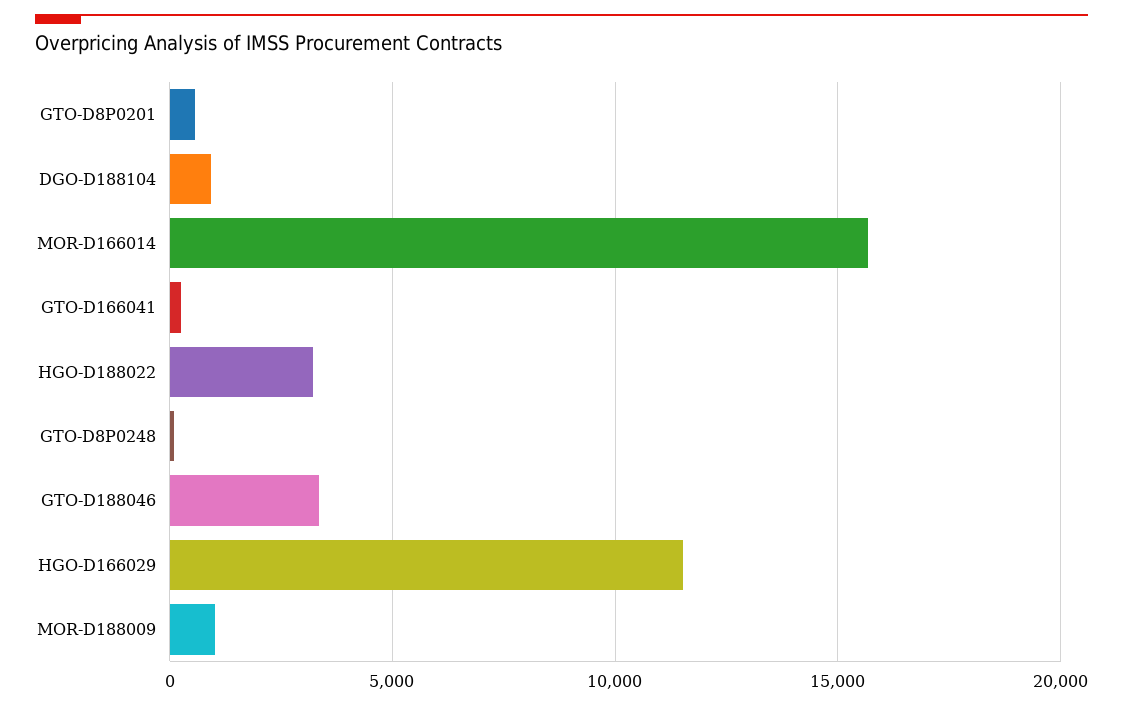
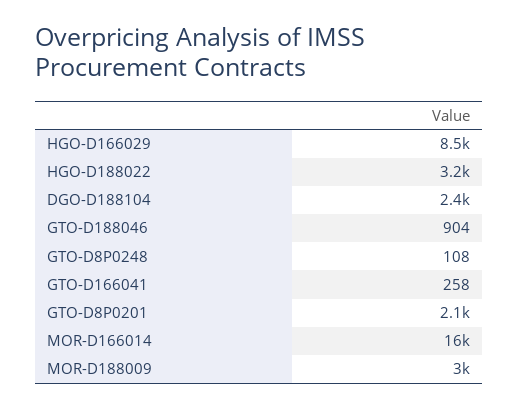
  {
-   "GTO-D8P0201": 500,
+   "GTO-D8P0201": 2100,
-   "DGO-D188104": 1000,
+   "DGO-D188104": 2400,
    "MOR-D166014": 16000,
    "GTO-D166041": 258,
    "HGO-D188022": 3200,
    "GTO-D8P0248": 108,
-   "GTO-D188046": 3500,
+   "GTO-D188046": 904,
-   "HGO-D166029": 11500,
+   "HGO-D166029": 8500,
-   "MOR-D188009": 1000
+   "MOR-D188009": 3000
  }

